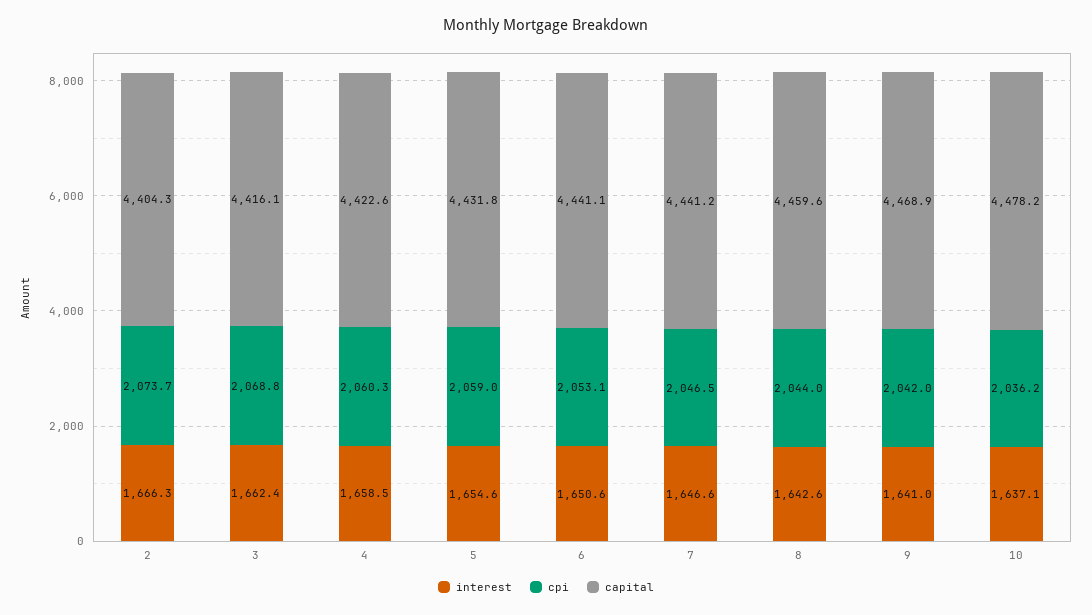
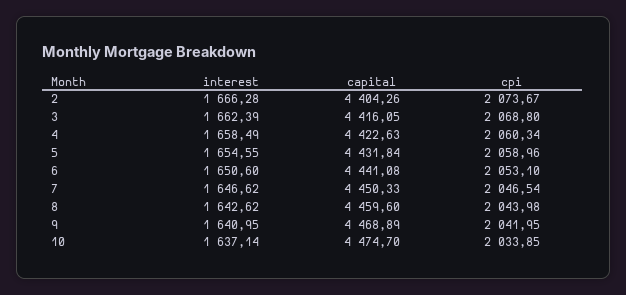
  {
    "interest": {
      "2": 1666.28,
      "3": 1662.39,
      "4": 1658.49,
      "5": 1654.55,
      "6": 1650.6,
      "7": 1646.62,
      "8": 1642.62,
      "9": 1640.95,
      "10": 1637.14
    },
    "cpi": {
      "2": 2073.67,
      "3": 2068.8,
      "4": 2060.34,
      "5": 2058.96,
      "6": 2053.1,
      "7": 2046.54,
      "8": 2043.98,
      "9": 2041.95,
-     "10": 2036.2
+     "10": 2033.85
    },
    "capital": {
      "2": 4404.26,
      "3": 4416.05,
      "4": 4422.63,
      "5": 4431.84,
      "6": 4441.08,
-     "7": 4441.2,
+     "7": 4450.33,
      "8": 4459.6,
      "9": 4468.89,
-     "10": 4478.2
+     "10": 4474.7
    }
  }

